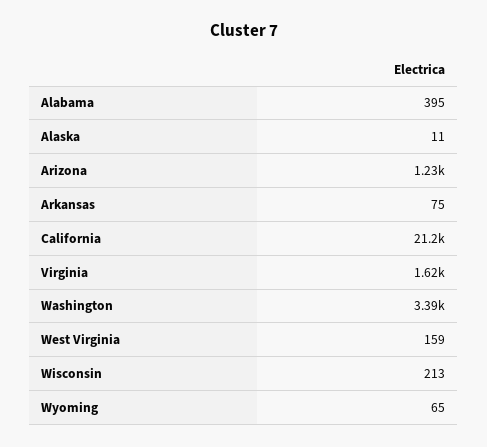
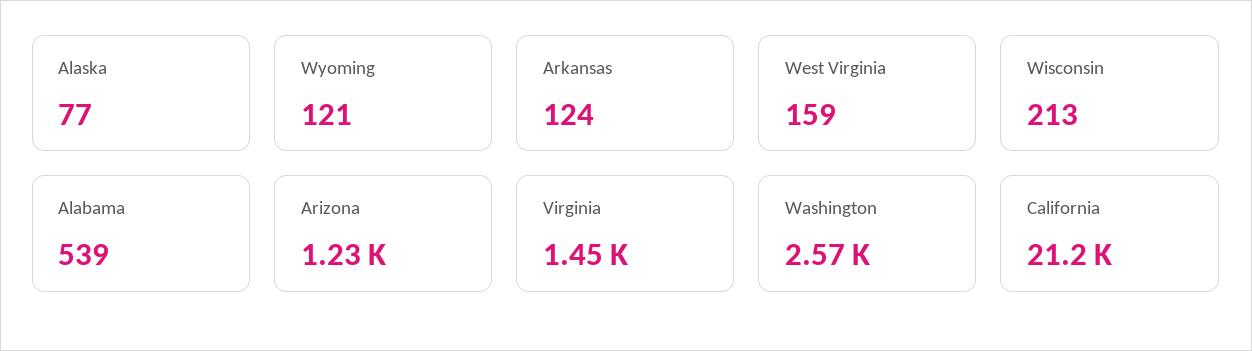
  {
-   "Alabama": 395,
+   "Alabama": 539,
-   "Alaska": 11,
+   "Alaska": 77,
    "Arizona": 1230,
-   "Arkansas": 75,
+   "Arkansas": 124,
    "California": 21200,
-   "Virginia": 1620,
+   "Virginia": 1450,
-   "Washington": 3390,
+   "Washington": 2570,
    "West Virginia": 159,
    "Wisconsin": 213,
-   "Wyoming": 65
+   "Wyoming": 121
  }

